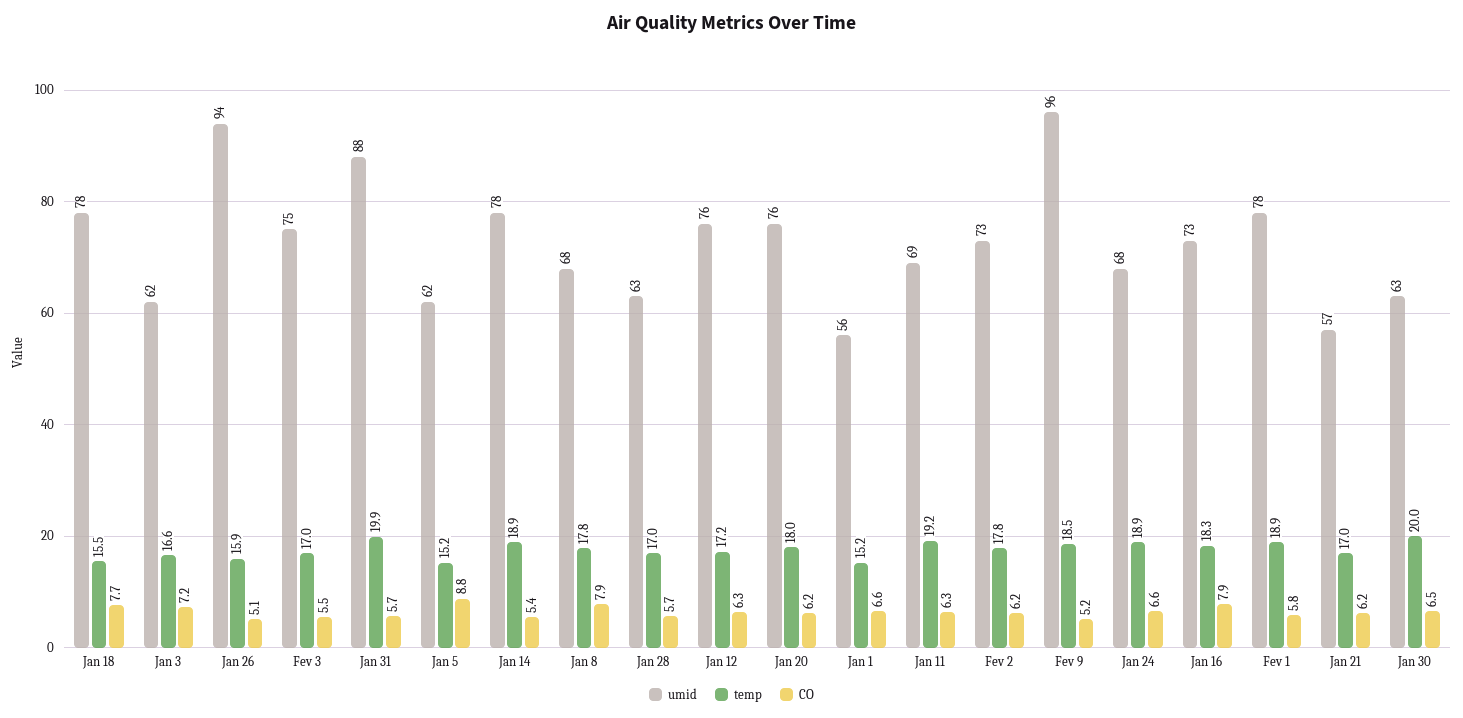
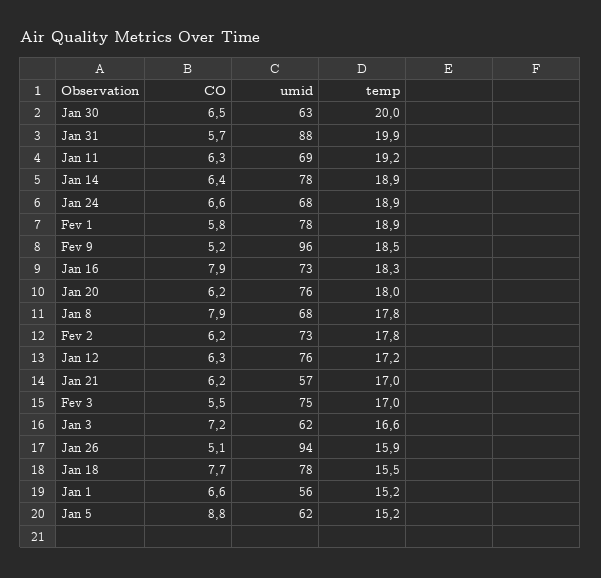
  {
    "umid": {
      "Jan 18": 78,
      "Jan 3": 62,
      "Jan 26": 94,
      "Fev 3": 75,
      "Jan 31": 88,
      "Jan 5": 62,
      "Jan 14": 78,
      "Jan 8": 68,
-     "Jan 28": 63,
      "Jan 12": 76,
      "Jan 20": 76,
      "Jan 1": 56,
      "Jan 11": 69,
      "Fev 2": 73,
      "Fev 9": 96,
      "Jan 24": 68,
      "Jan 16": 73,
      "Fev 1": 78,
      "Jan 21": 57,
      "Jan 30": 63
    },
    "temp": {
      "Jan 18": 15.5,
      "Jan 3": 16.6,
      "Jan 26": 15.9,
      "Fev 3": 17,
      "Jan 31": 19.9,
      "Jan 5": 15.2,
      "Jan 14": 18.9,
      "Jan 8": 17.8,
-     "Jan 28": 17,
      "Jan 12": 17.2,
      "Jan 20": 18,
      "Jan 1": 15.2,
      "Jan 11": 19.2,
      "Fev 2": 17.8,
      "Fev 9": 18.5,
      "Jan 24": 18.9,
      "Jan 16": 18.3,
      "Fev 1": 18.9,
      "Jan 21": 17,
      "Jan 30": 20
    },
    "CO": {
      "Jan 18": 7.7,
      "Jan 3": 7.2,
      "Jan 26": 5.1,
      "Fev 3": 5.5,
      "Jan 31": 5.7,
      "Jan 5": 8.8,
-     "Jan 14": 5.4,
+     "Jan 14": 6.4,
      "Jan 8": 7.9,
-     "Jan 28": 5.7,
      "Jan 12": 6.3,
      "Jan 20": 6.2,
      "Jan 1": 6.6,
      "Jan 11": 6.3,
      "Fev 2": 6.2,
      "Fev 9": 5.2,
      "Jan 24": 6.6,
      "Jan 16": 7.9,
      "Fev 1": 5.8,
      "Jan 21": 6.2,
      "Jan 30": 6.5
    }
  }

